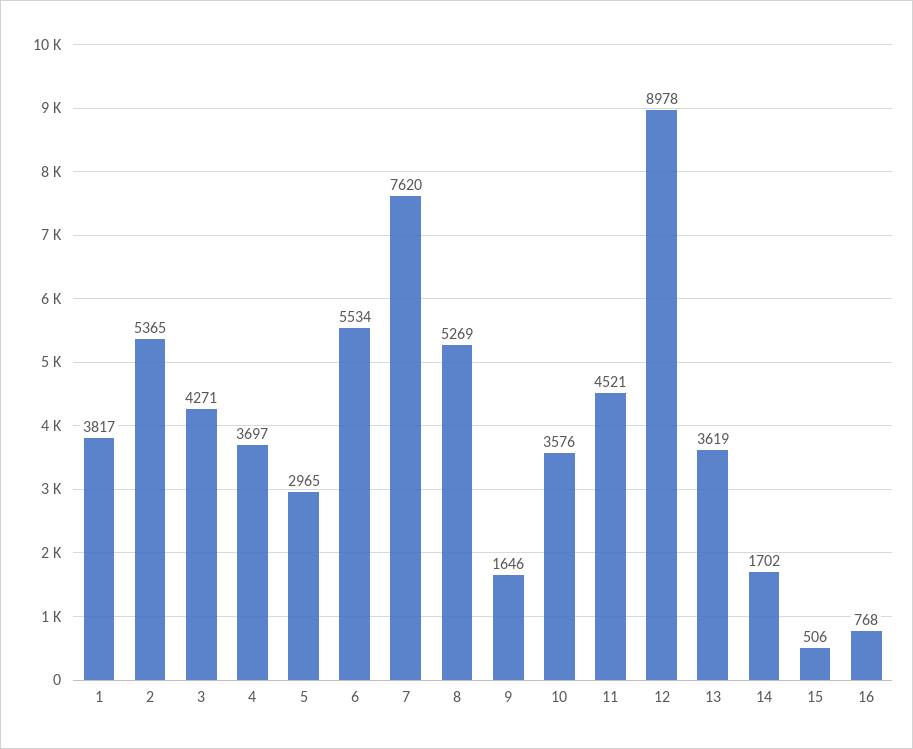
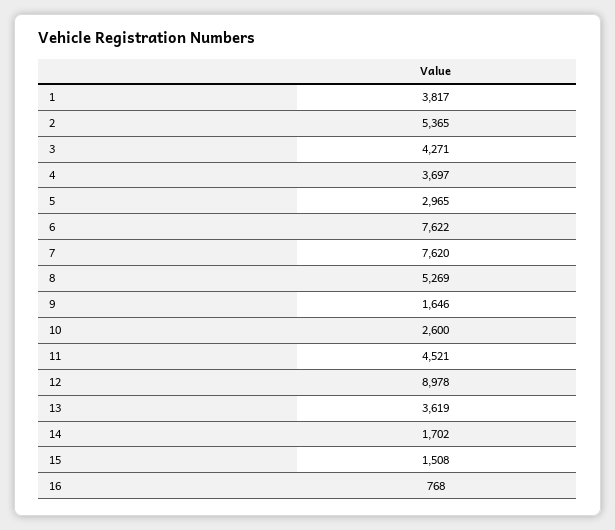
  {
    "1": 3817,
    "2": 5365,
    "3": 4271,
    "4": 3697,
    "5": 2965,
-   "6": 5534,
+   "6": 7622,
    "7": 7620,
    "8": 5269,
    "9": 1646,
-   "10": 3576,
+   "10": 2600,
    "11": 4521,
    "12": 8978,
    "13": 3619,
    "14": 1702,
-   "15": 506,
+   "15": 1508,
    "16": 768
  }

